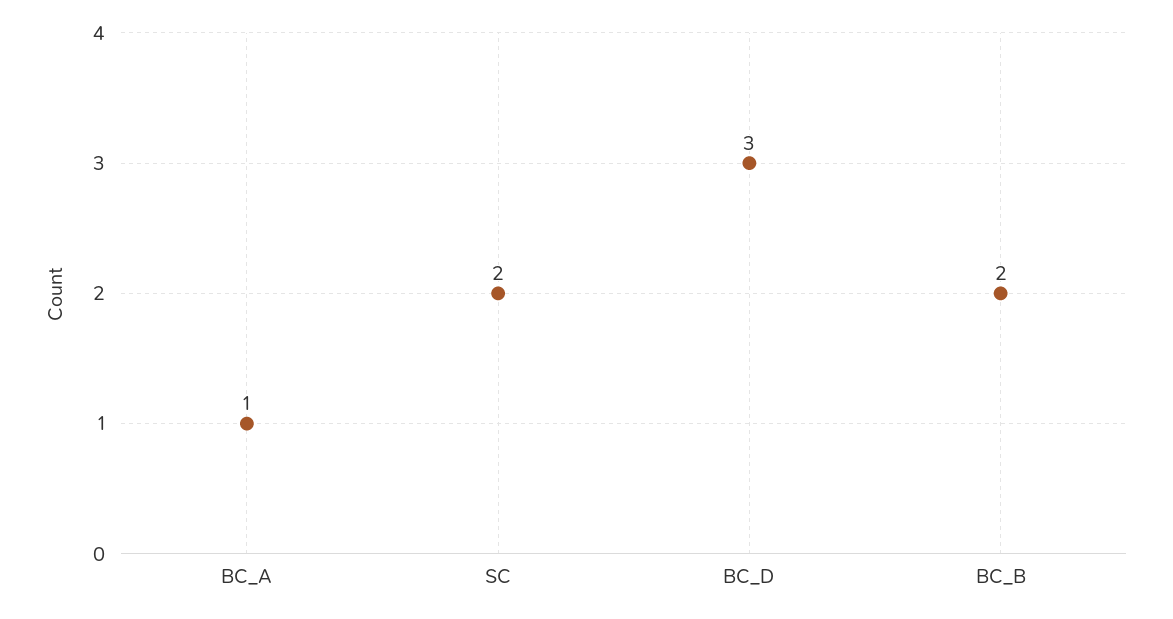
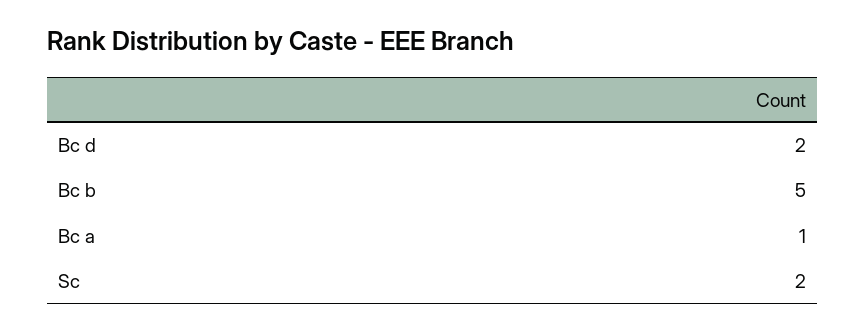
  {
    "BC_A": 1,
    "SC": 2,
-   "BC_D": 3,
+   "BC_D": 2,
-   "BC_B": 2
+   "BC_B": 5
  }

